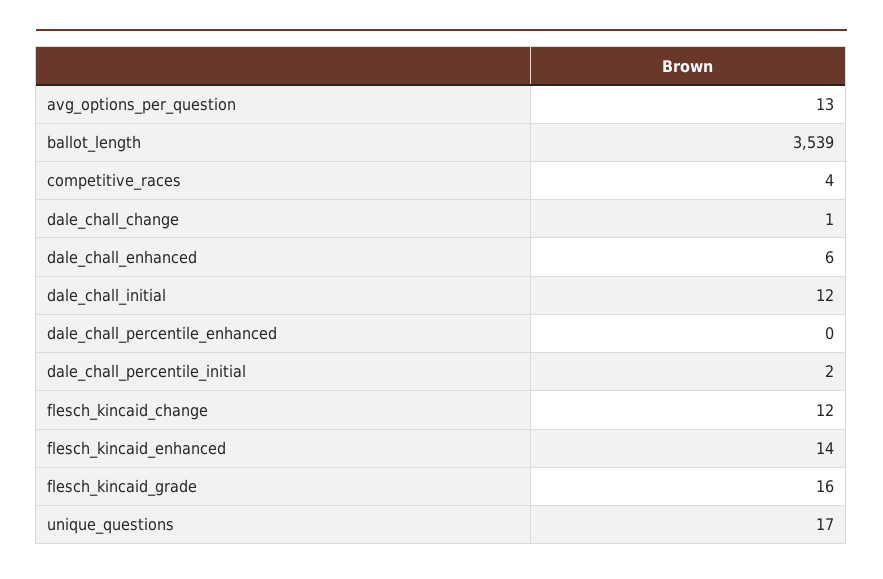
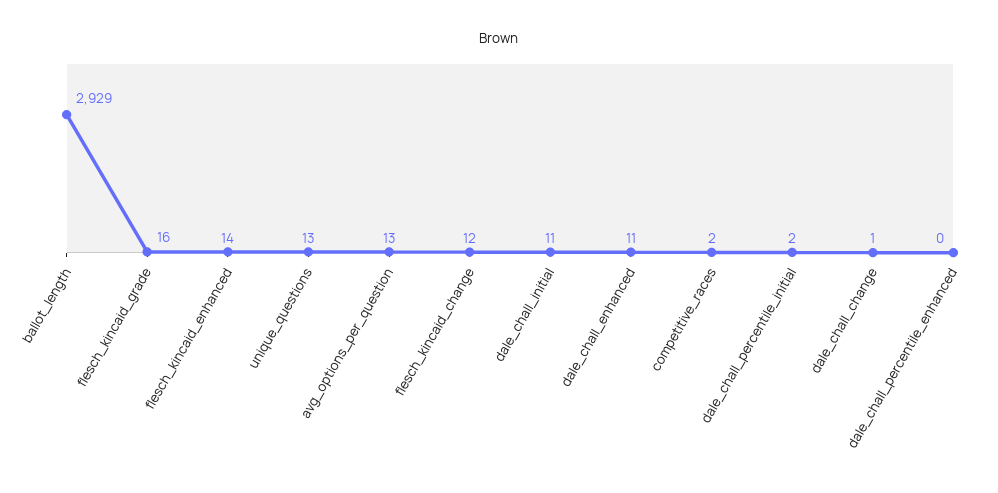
  {
    "avg_options_per_question": 13,
-   "ballot_length": 3539,
+   "ballot_length": 2929,
-   "competitive_races": 4,
+   "competitive_races": 2,
    "dale_chall_change": 1,
-   "dale_chall_enhanced": 6,
+   "dale_chall_enhanced": 11,
-   "dale_chall_initial": 12,
+   "dale_chall_initial": 11,
    "dale_chall_percentile_enhanced": 0,
    "dale_chall_percentile_initial": 2,
    "flesch_kincaid_change": 12,
    "flesch_kincaid_enhanced": 14,
    "flesch_kincaid_grade": 16,
-   "unique_questions": 17
+   "unique_questions": 13
  }

